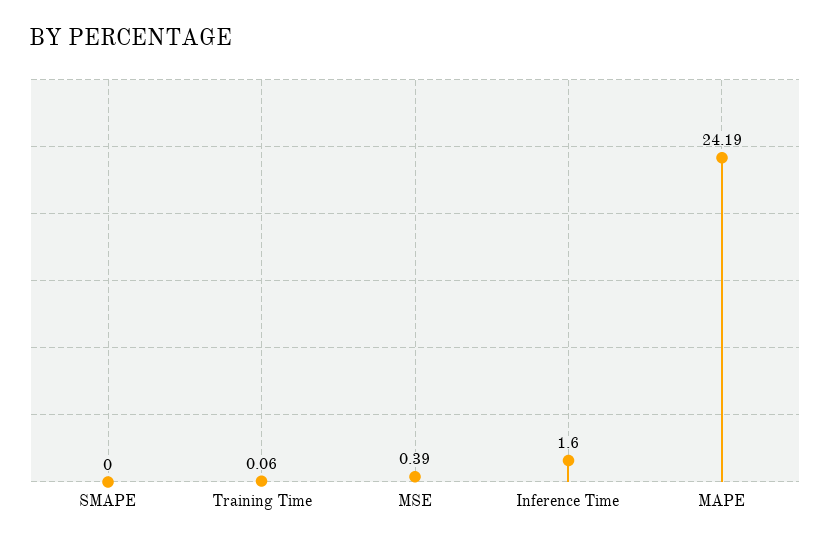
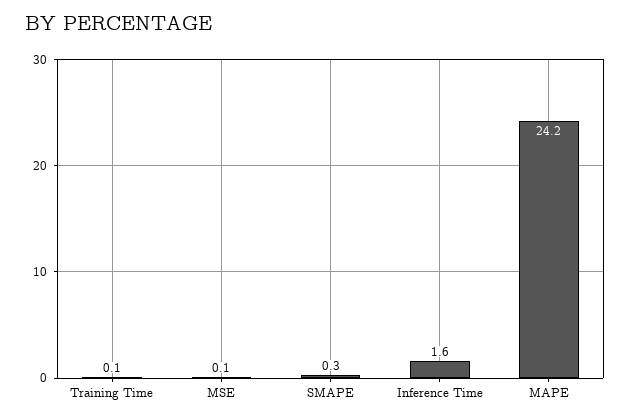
  {
-   "SMAPE": 0,
+   "SMAPE": 0.3,
    "Training Time": 0.06,
-   "MSE": 0.39,
+   "MSE": 0.1,
    "Inference Time": 1.6,
    "MAPE": 24.19
  }

